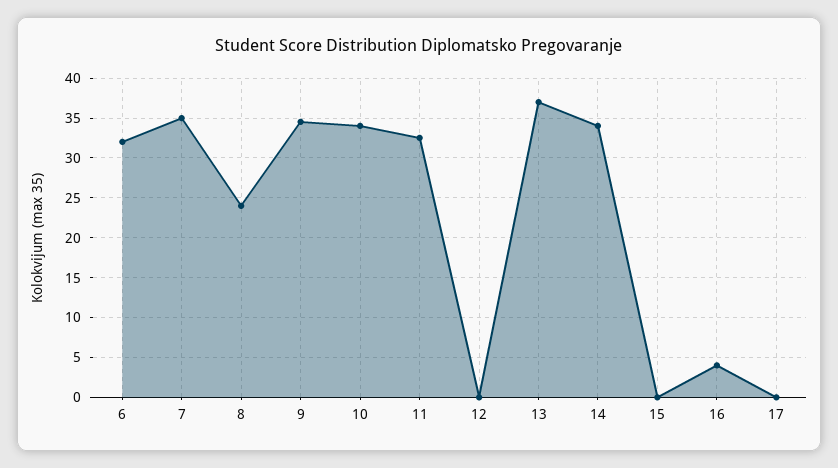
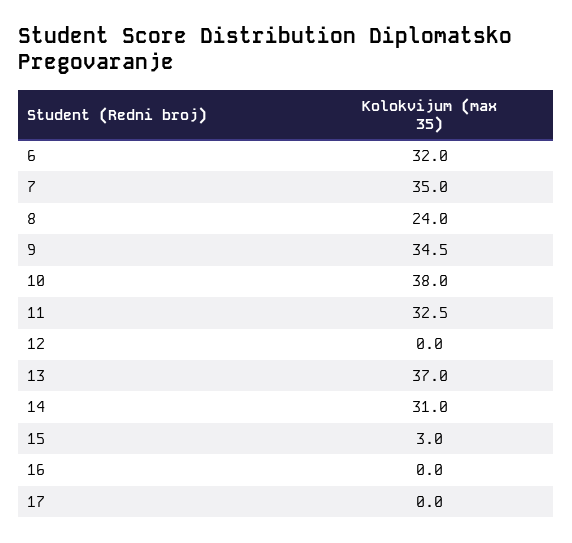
  {
    "6": 32,
    "7": 35,
    "8": 24,
    "9": 34.5,
-   "10": 34,
+   "10": 38,
    "11": 32.5,
    "12": 0,
    "13": 37,
-   "14": 34,
+   "14": 31,
-   "15": 0,
+   "15": 3,
-   "16": 4,
+   "16": 0,
    "17": 0
  }

